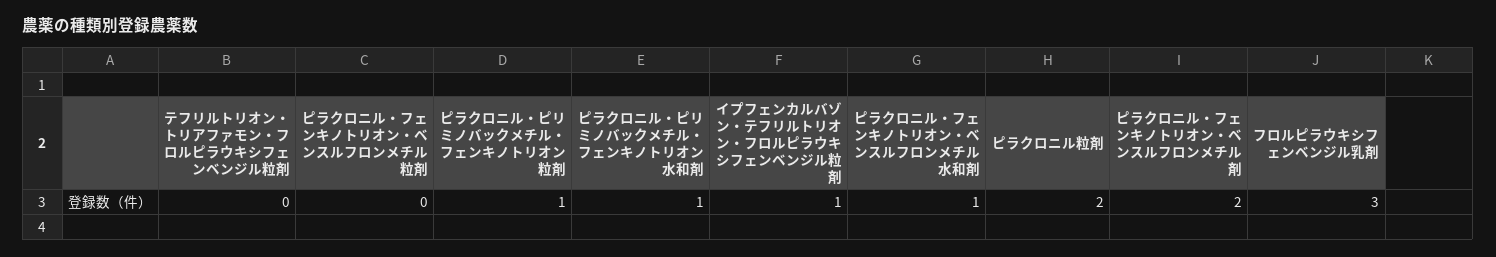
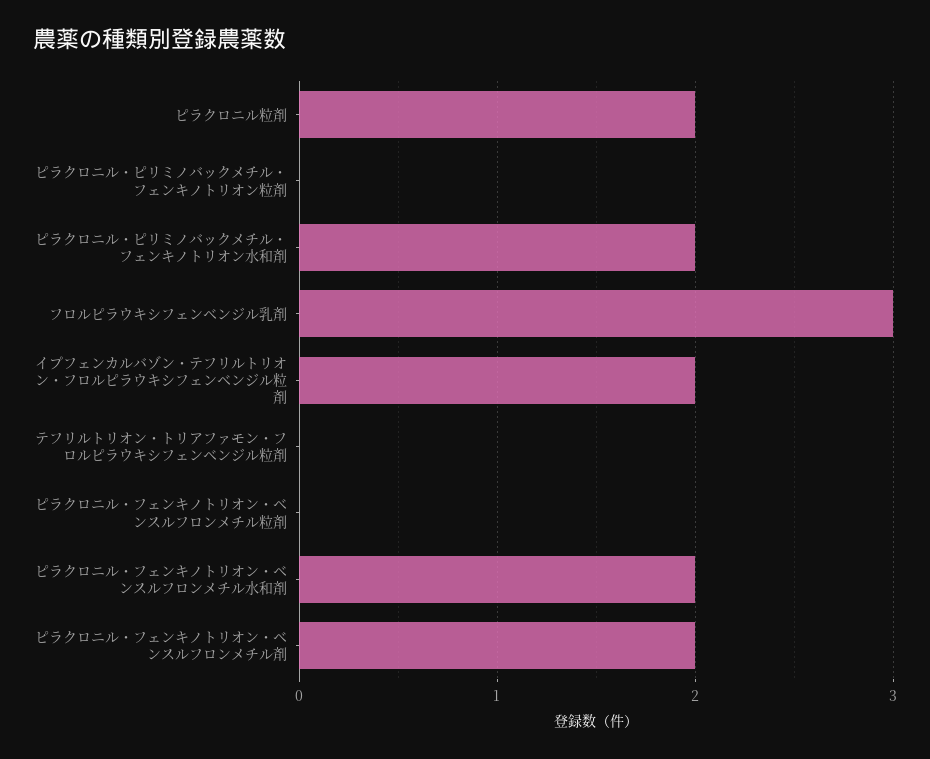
  {
    "テフリルトリオン・トリアファモン・フロルピラウキシフェンベンジル粒剤": 0,
    "ピラクロニル・フェンキノトリオン・ベンスルフロンメチル粒剤": 0,
-   "ピラクロニル・ピリミノバックメチル・フェンキノトリオン粒剤": 1,
+   "ピラクロニル・ピリミノバックメチル・フェンキノトリオン粒剤": 0,
-   "ピラクロニル・ピリミノバックメチル・フェンキノトリオン水和剤": 1,
+   "ピラクロニル・ピリミノバックメチル・フェンキノトリオン水和剤": 2,
-   "イプフェンカルバゾン・テフリルトリオン・フロルピラウキシフェンベンジル粒剤": 1,
+   "イプフェンカルバゾン・テフリルトリオン・フロルピラウキシフェンベンジル粒剤": 2,
-   "ピラクロニル・フェンキノトリオン・ベンスルフロンメチル水和剤": 1,
+   "ピラクロニル・フェンキノトリオン・ベンスルフロンメチル水和剤": 2,
    "ピラクロニル粒剤": 2,
    "ピラクロニル・フェンキノトリオン・ベンスルフロンメチル剤": 2,
    "フロルピラウキシフェンベンジル乳剤": 3
  }

